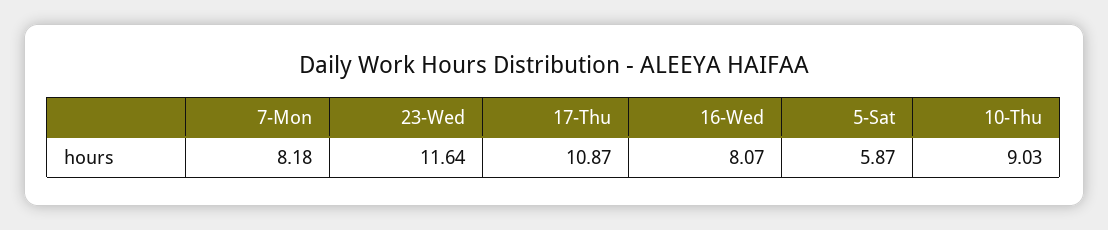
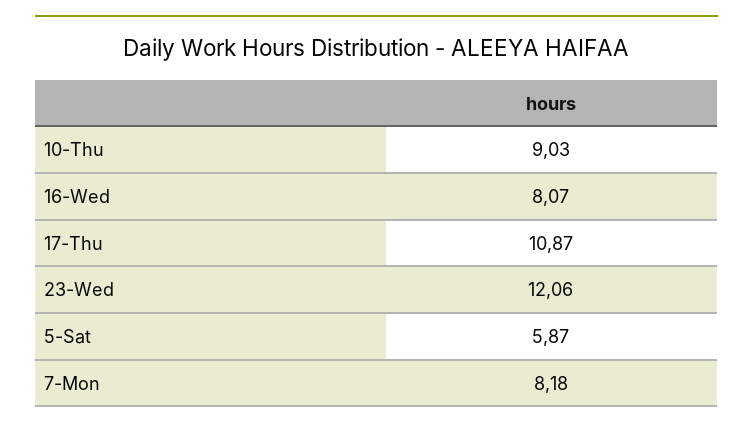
  {
    "7-Mon": 8.18,
-   "23-Wed": 11.64,
+   "23-Wed": 12.06,
    "17-Thu": 10.87,
    "16-Wed": 8.07,
    "5-Sat": 5.87,
    "10-Thu": 9.03
  }

